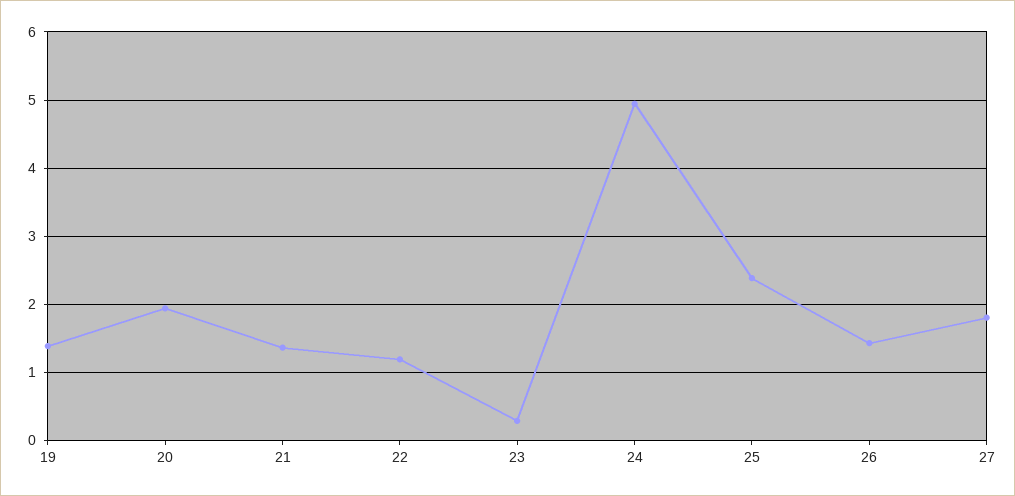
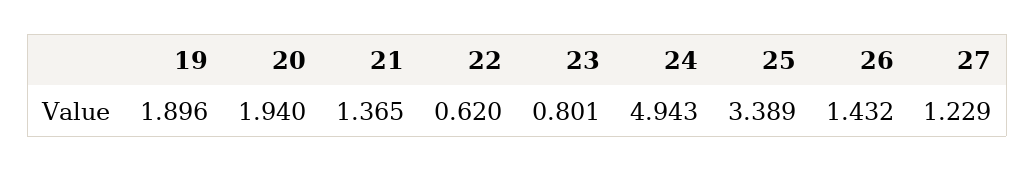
  {
-   "19": 1.4,
+   "19": 1.896,
    "20": 1.94,
    "21": 1.365,
-   "22": 1.2,
+   "22": 0.62,
-   "23": 0.3,
+   "23": 0.801,
    "24": 4.943,
-   "25": 2.4,
+   "25": 3.389,
    "26": 1.432,
-   "27": 1.8
+   "27": 1.229
  }

